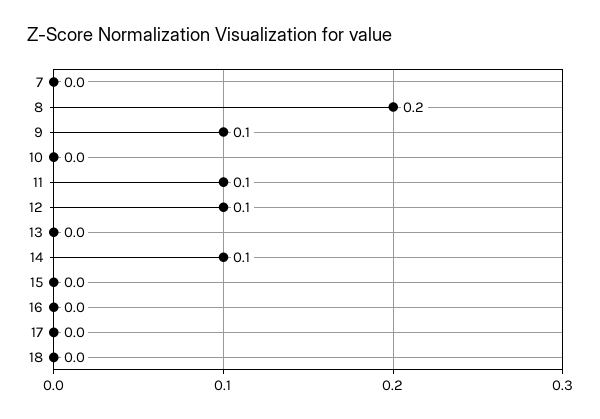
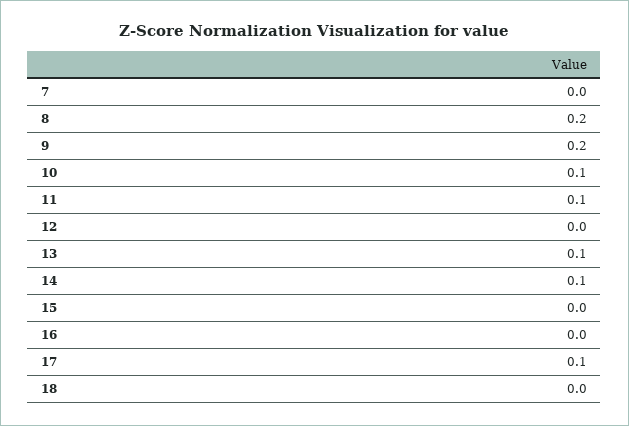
  {
    "7": 0,
    "8": 0.2,
-   "9": 0.1,
+   "9": 0.2,
-   "10": 0,
+   "10": 0.1,
    "11": 0.1,
-   "12": 0.1,
+   "12": 0,
-   "13": 0,
+   "13": 0.1,
    "14": 0.1,
    "15": 0,
    "16": 0,
-   "17": 0,
+   "17": 0.1,
    "18": 0
  }

